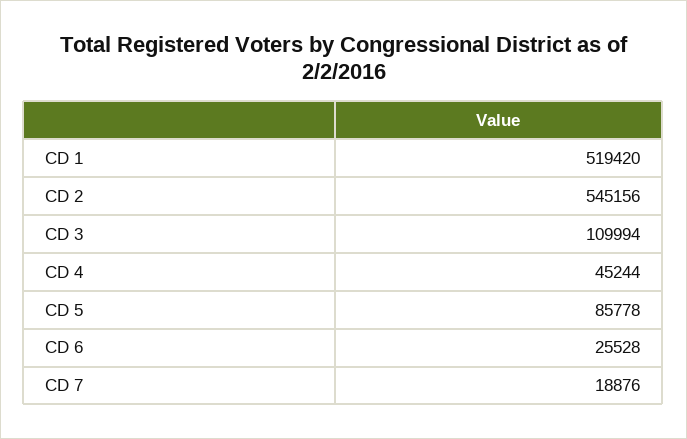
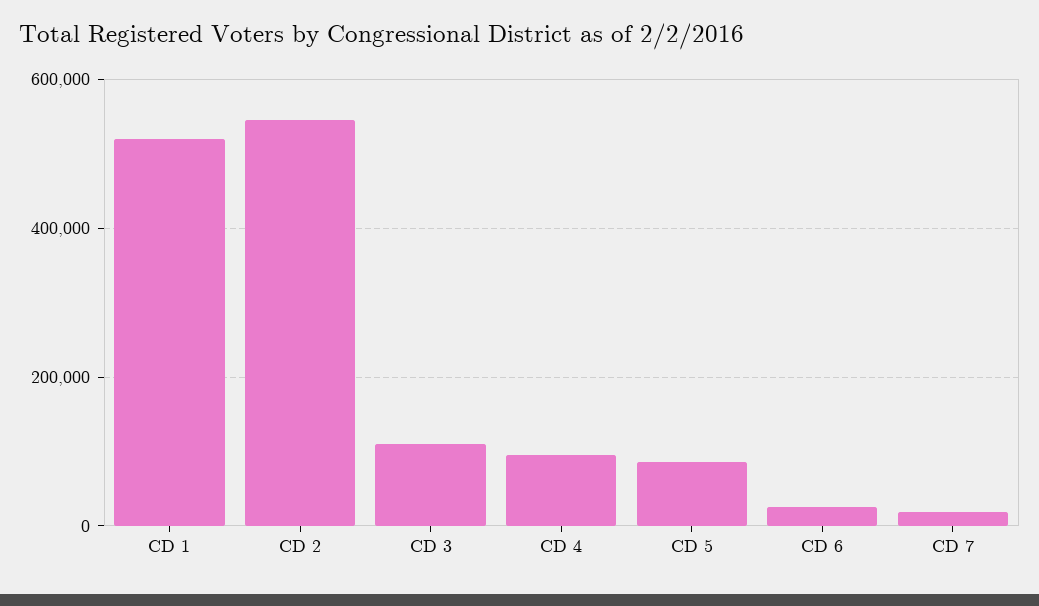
  {
    "CD 1": 519420,
    "CD 2": 545156,
    "CD 3": 109994,
-   "CD 4": 45244,
+   "CD 4": 100000,
    "CD 5": 85778,
    "CD 6": 25528,
    "CD 7": 18876
  }

